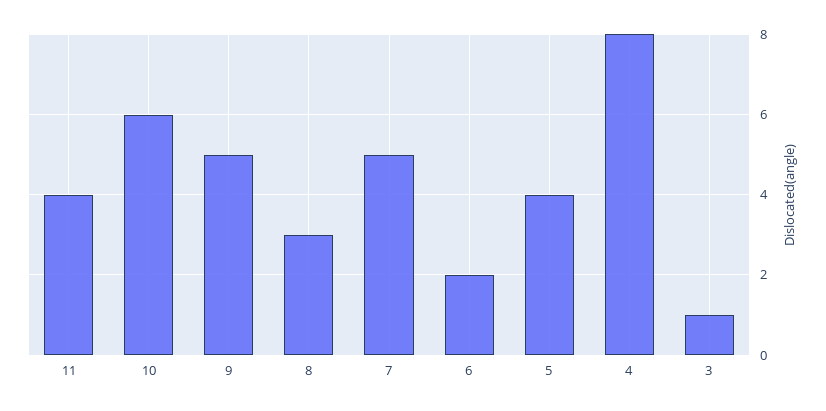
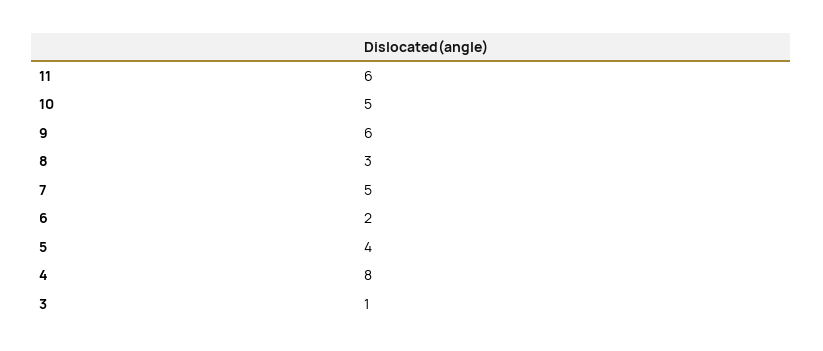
  {
-   "11": 4,
+   "11": 6,
-   "10": 6,
+   "10": 5,
-   "9": 5,
+   "9": 6,
    "8": 3,
    "7": 5,
    "6": 2,
    "5": 4,
    "4": 8,
    "3": 1
  }

